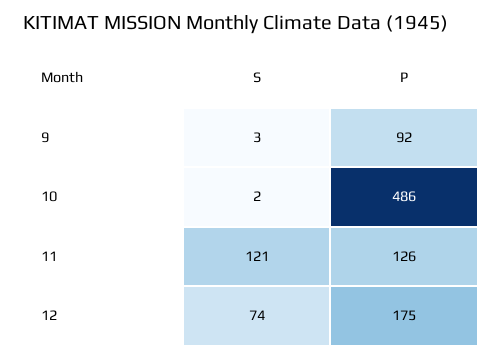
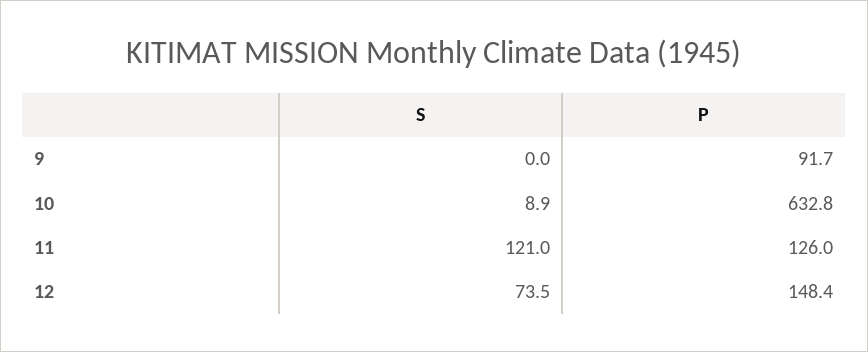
  {
    "S": {
-     "9": 3,
+     "9": 0,
-     "10": 2,
+     "10": 8.9,
      "11": 121,
      "12": 73.5
    },
    "P": {
      "9": 91.7,
-     "10": 486,
+     "10": 632.8,
      "11": 126,
-     "12": 175
+     "12": 148.4
    }
  }

